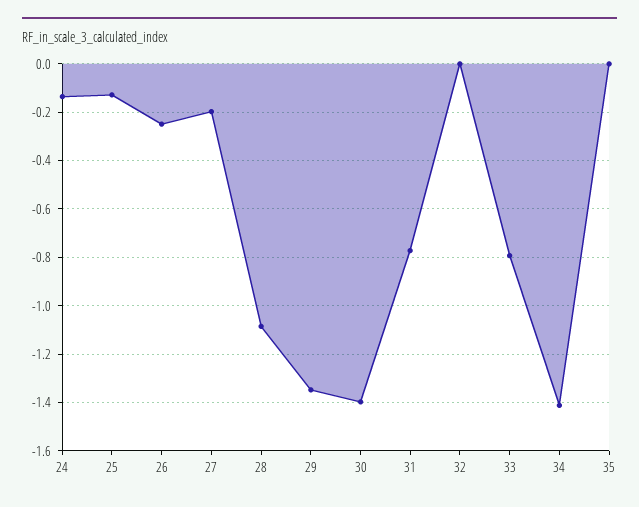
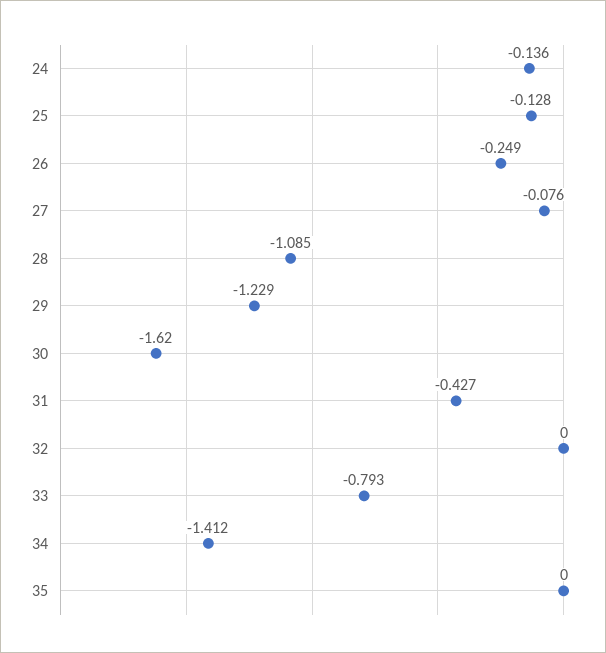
  {
    "24": -0.136,
    "25": -0.128,
    "26": -0.249,
-   "27": -0.2,
+   "27": -0.076,
    "28": -1.085,
-   "29": -1.35,
+   "29": -1.229,
-   "30": -1.4,
+   "30": -1.62,
-   "31": -0.775,
+   "31": -0.427,
    "32": 0,
    "33": -0.793,
    "34": -1.412,
    "35": 0
  }

